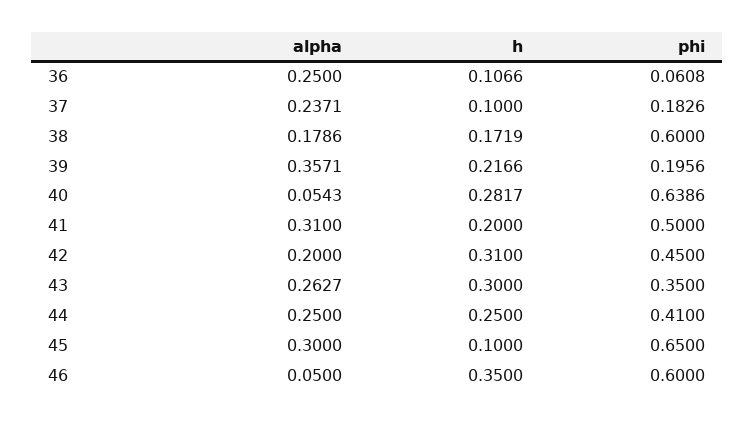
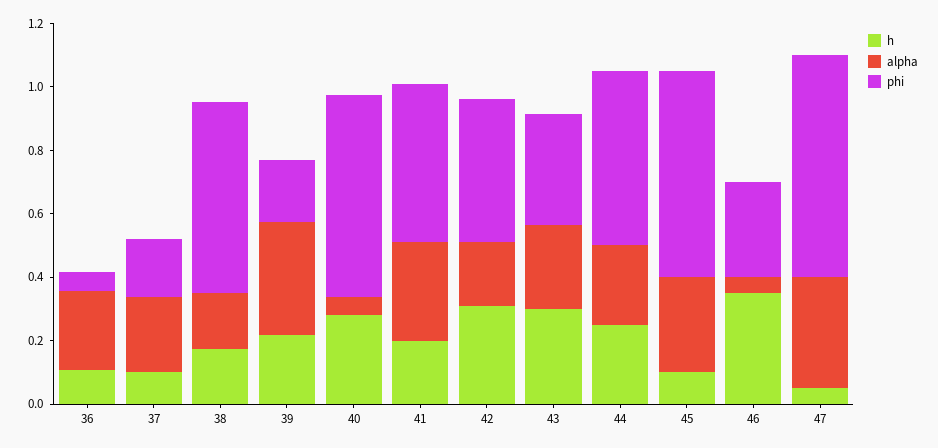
  {
    "alpha": {
      "36": 0.25,
      "37": 0.2371,
      "38": 0.1786,
      "39": 0.3571,
      "40": 0.0543,
      "41": 0.31,
      "42": 0.2,
      "43": 0.2627,
      "44": 0.25,
      "45": 0.3,
-     "46": 0.05
+     "46": 0.05,
+     "47": 0.35
    },
    "h": {
      "36": 0.1066,
      "37": 0.1,
      "38": 0.1719,
      "39": 0.2166,
      "40": 0.2817,
      "41": 0.2,
      "42": 0.31,
      "43": 0.3,
      "44": 0.25,
      "45": 0.1,
-     "46": 0.35
+     "46": 0.35,
+     "47": 0.05
    },
    "phi": {
      "36": 0.0608,
      "37": 0.1826,
      "38": 0.6,
      "39": 0.1956,
      "40": 0.6386,
      "41": 0.5,
      "42": 0.45,
      "43": 0.35,
-     "44": 0.41,
+     "44": 0.55,
      "45": 0.65,
-     "46": 0.6
+     "46": 0.3,
+     "47": 0.7
    }
  }

